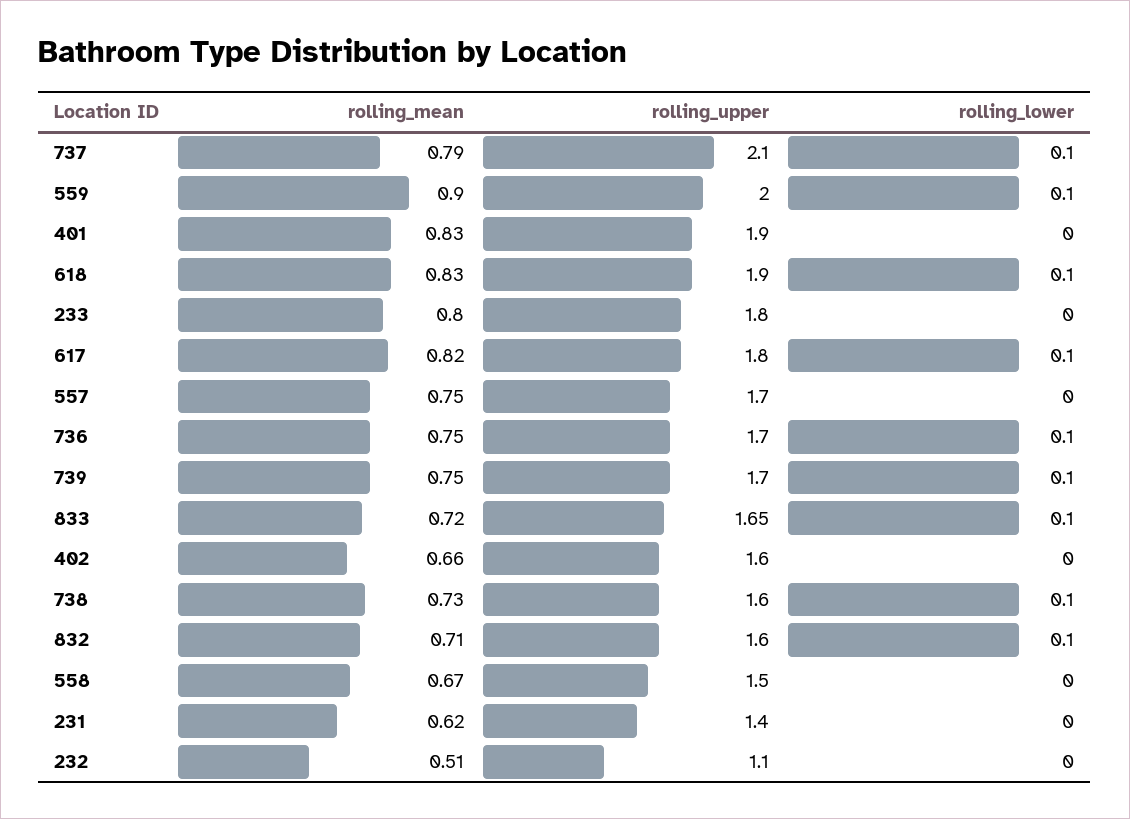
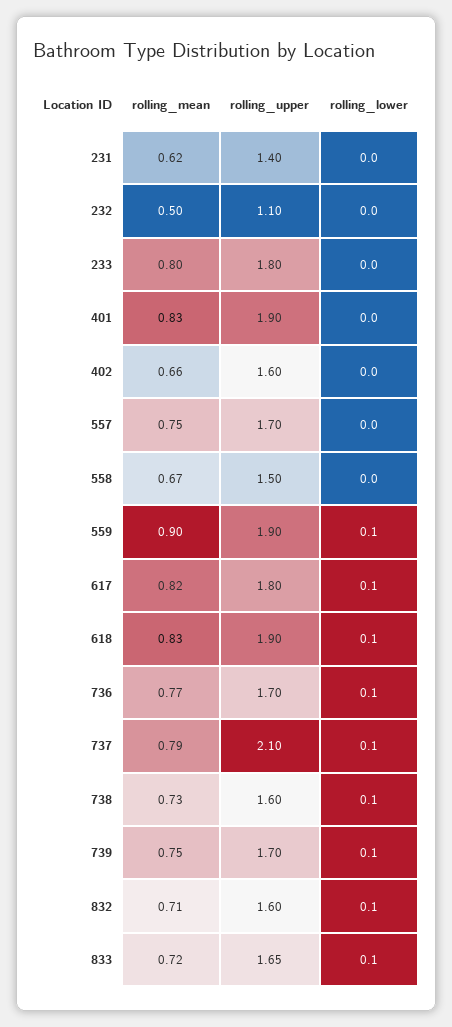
  {
    "rolling_mean": {
      "737": 0.79,
      "559": 0.9,
      "401": 0.83,
      "618": 0.83,
      "233": 0.8,
      "617": 0.82,
      "557": 0.75,
-     "736": 0.75,
+     "736": 0.77,
      "739": 0.75,
      "833": 0.72,
      "402": 0.66,
      "738": 0.73,
      "832": 0.71,
      "558": 0.67,
      "231": 0.62,
-     "232": 0.51
+     "232": 0.5
    },
    "rolling_upper": {
      "737": 2.1,
-     "559": 2,
+     "559": 1.9,
      "401": 1.9,
      "618": 1.9,
      "233": 1.8,
      "617": 1.8,
      "557": 1.7,
      "736": 1.7,
      "739": 1.7,
      "833": 1.65,
      "402": 1.6,
      "738": 1.6,
      "832": 1.6,
      "558": 1.5,
      "231": 1.4,
      "232": 1.1
    },
    "rolling_lower": {
      "737": 0.1,
      "559": 0.1,
      "401": 0,
      "618": 0.1,
      "233": 0,
      "617": 0.1,
      "557": 0,
      "736": 0.1,
      "739": 0.1,
      "833": 0.1,
      "402": 0,
      "738": 0.1,
      "832": 0.1,
      "558": 0,
      "231": 0,
      "232": 0
    }
  }

